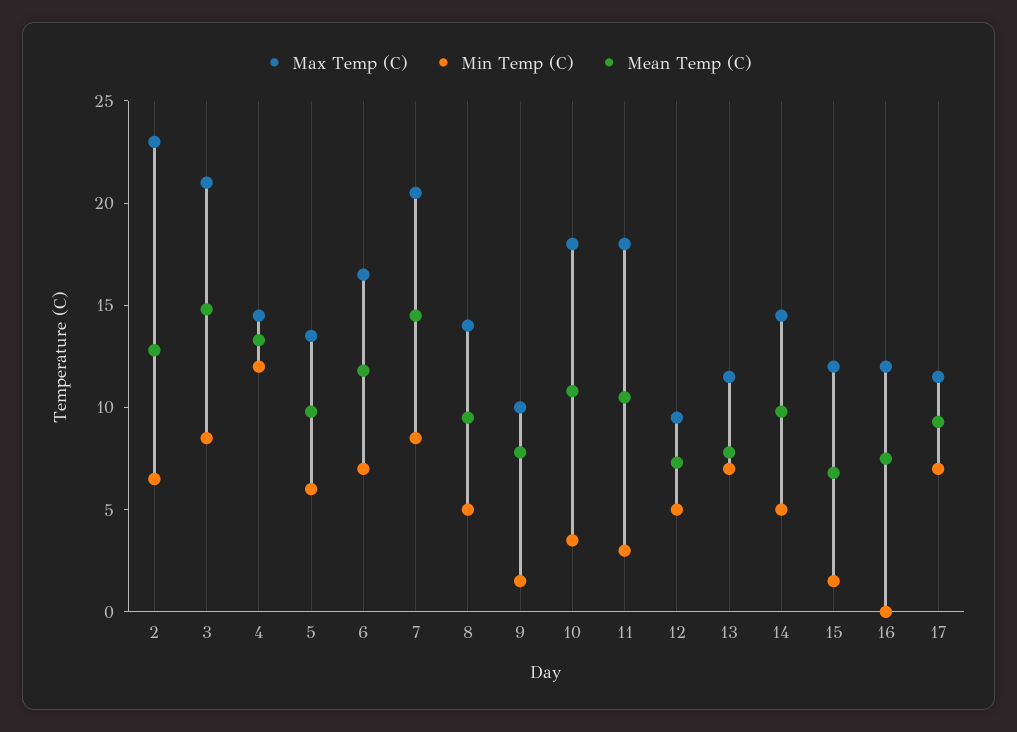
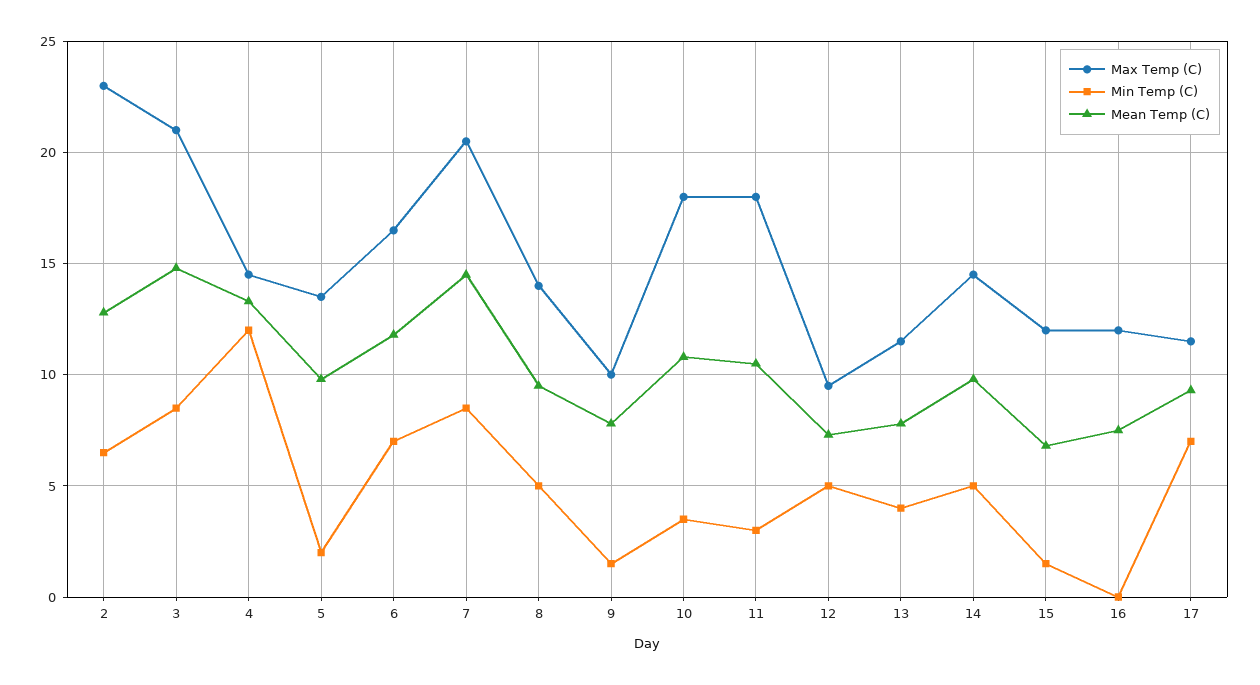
  {
    "Max Temp (C)": {
      "2": 23,
      "3": 21,
      "4": 14.5,
      "5": 13.5,
      "6": 16.5,
      "7": 20.5,
      "8": 14,
      "9": 10,
      "10": 18,
      "11": 18,
      "12": 9.5,
      "13": 11.5,
      "14": 14.5,
      "15": 12,
      "16": 12,
      "17": 11.5
    },
    "Min Temp (C)": {
      "2": 6.5,
      "3": 8.5,
      "4": 12,
-     "5": 6,
+     "5": 2,
      "6": 7,
      "7": 8.5,
      "8": 5,
      "9": 1.5,
      "10": 3.5,
      "11": 3,
      "12": 5,
-     "13": 7,
+     "13": 4,
      "14": 5,
      "15": 1.5,
      "16": 0,
      "17": 7
    },
    "Mean Temp (C)": {
      "2": 13,
      "3": 15,
      "4": 13.5,
      "5": 10,
      "6": 12,
      "7": 14.5,
      "8": 9.5,
      "9": 8,
      "10": 11,
      "11": 10.5,
      "12": 7.5,
      "13": 8,
      "14": 10,
      "15": 7,
      "16": 7.5,
      "17": 9.5
    }
  }

